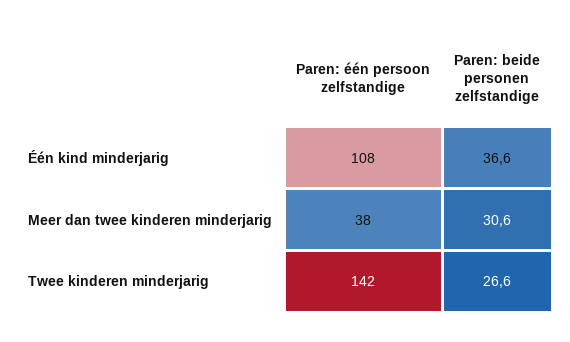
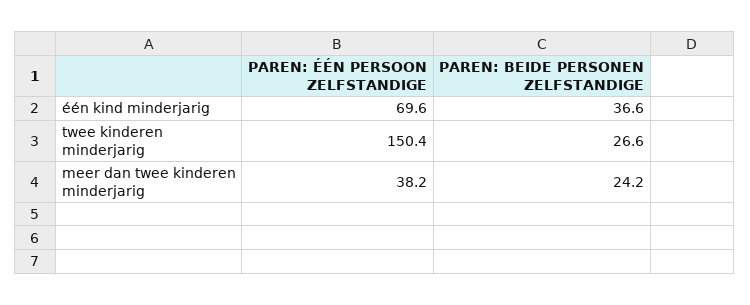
  {
    "Paren: één persoon zelfstandige": {
-     "Één kind minderjarig": 108,
+     "Één kind minderjarig": 69.6,
      "Meer dan twee kinderen minderjarig": 38.2,
-     "Twee kinderen minderjarig": 142
+     "Twee kinderen minderjarig": 150.4
    },
    "Paren: beide personen zelfstandige": {
      "Één kind minderjarig": 36.6,
-     "Meer dan twee kinderen minderjarig": 30.6,
+     "Meer dan twee kinderen minderjarig": 24.2,
      "Twee kinderen minderjarig": 26.6
    }
  }

